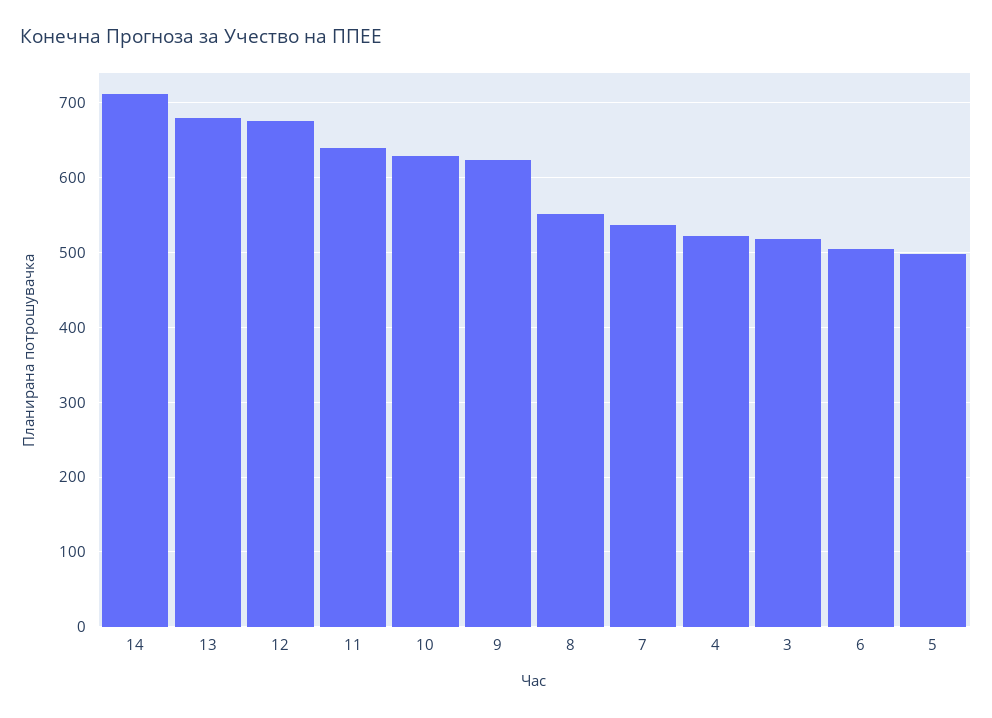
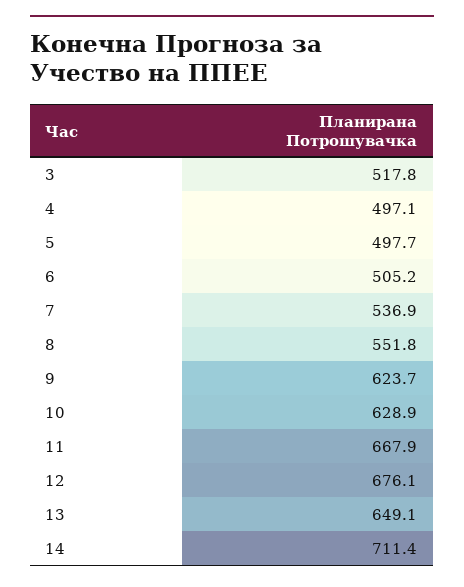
  {
    "14": 711.4,
-   "13": 680,
+   "13": 649.1,
    "12": 676.1,
-   "11": 640,
+   "11": 667.9,
    "10": 628.9,
    "9": 623.7,
    "8": 551.8,
    "7": 536.9,
-   "4": 520,
+   "4": 497.1,
    "3": 517.8,
    "6": 505.2,
    "5": 497.7
  }

